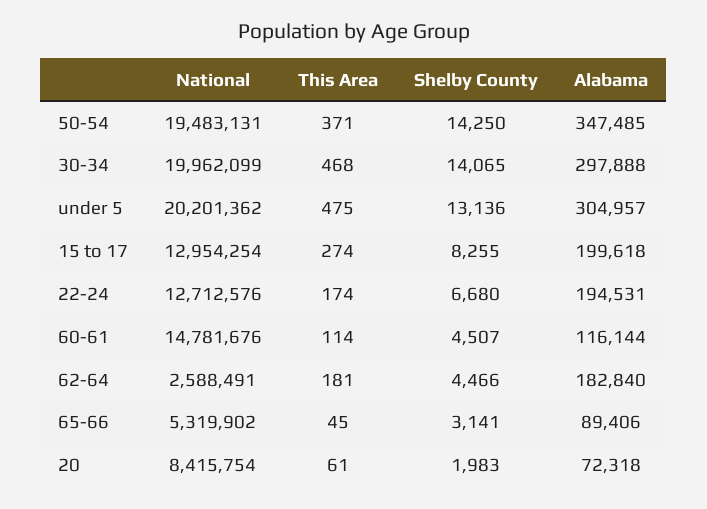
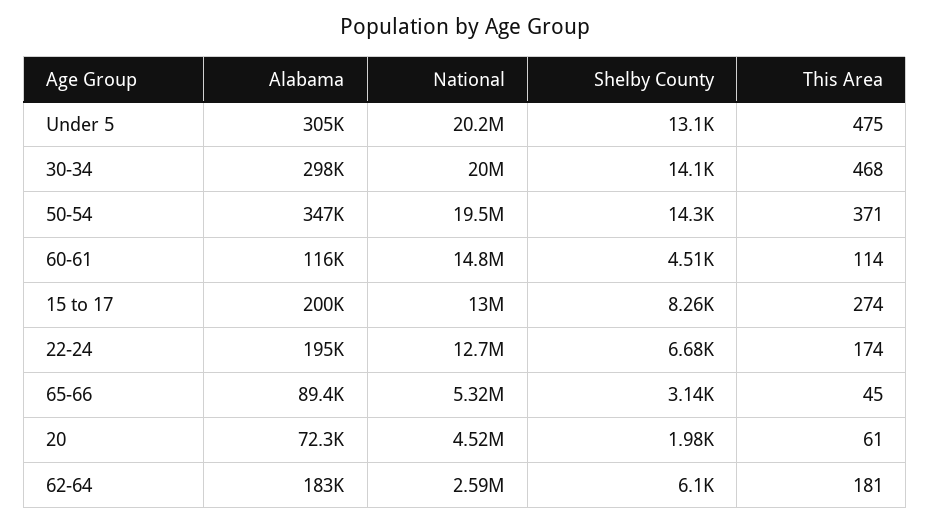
  {
    "National": {
      "50-54": 19483131,
      "30-34": 19962099,
      "under 5": 20201362,
      "15 to 17": 12954254,
      "22-24": 12712576,
      "60-61": 14781676,
      "62-64": 2588491,
      "65-66": 5319902,
-     "20": 8415754
+     "20": 4520000
    },
    "This Area": {
      "50-54": 371,
      "30-34": 468,
      "under 5": 475,
      "15 to 17": 274,
      "22-24": 174,
      "60-61": 114,
      "62-64": 181,
      "65-66": 45,
      "20": 61
    },
    "Shelby County": {
      "50-54": 14250,
      "30-34": 14065,
      "under 5": 13136,
      "15 to 17": 8255,
      "22-24": 6680,
      "60-61": 4507,
-     "62-64": 4466,
+     "62-64": 6100,
      "65-66": 3141,
      "20": 1983
    },
    "Alabama": {
      "50-54": 347485,
      "30-34": 297888,
      "under 5": 304957,
      "15 to 17": 199618,
      "22-24": 194531,
      "60-61": 116144,
      "62-64": 182840,
      "65-66": 89406,
      "20": 72318
    }
  }

